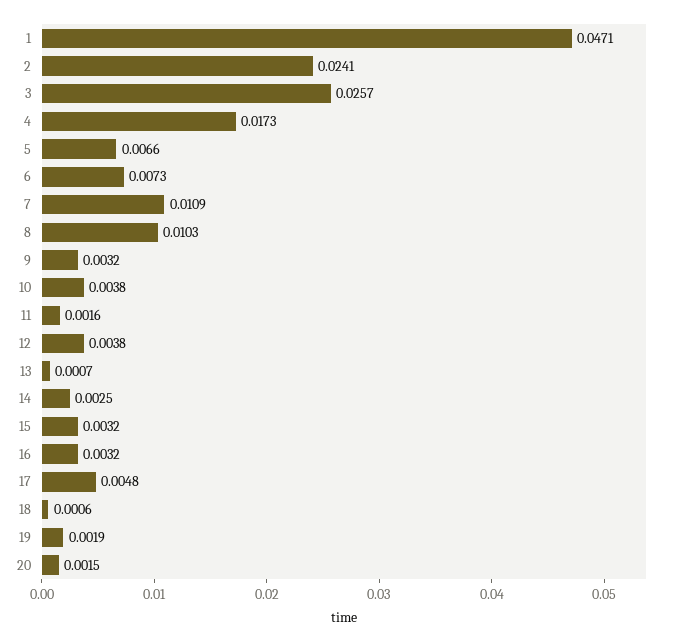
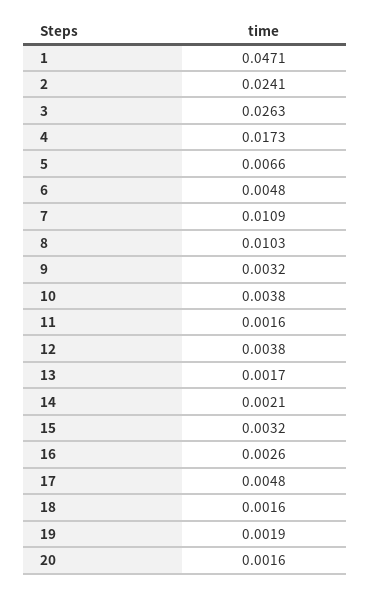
  {
    "1": 0.0471,
    "2": 0.0241,
-   "3": 0.0257,
+   "3": 0.0263,
    "4": 0.0173,
    "5": 0.0066,
-   "6": 0.0073,
+   "6": 0.0048,
    "7": 0.0109,
    "8": 0.0103,
    "9": 0.0032,
    "10": 0.0038,
    "11": 0.0016,
    "12": 0.0038,
-   "13": 0.0007,
+   "13": 0.0017,
-   "14": 0.0025,
+   "14": 0.0021,
    "15": 0.0032,
-   "16": 0.0032,
+   "16": 0.0026,
    "17": 0.0048,
-   "18": 0.0006,
+   "18": 0.0016,
    "19": 0.0019,
-   "20": 0.0015
+   "20": 0.0016
  }

